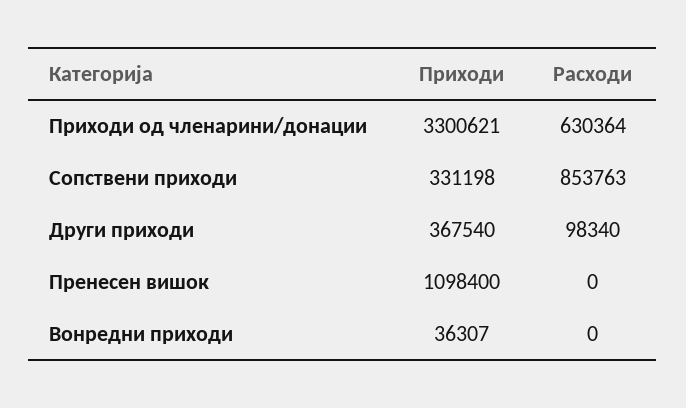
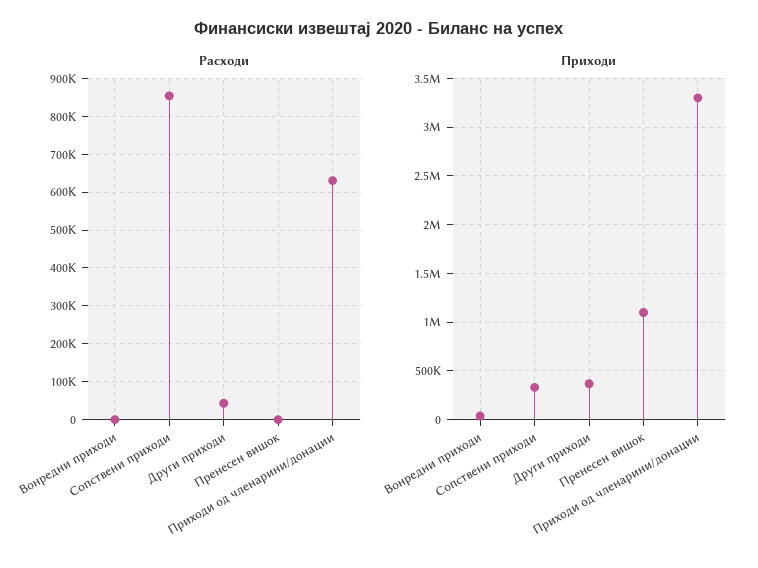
  {
    "Приходи": {
      "Приходи од членарини/донации": 3300621,
      "Сопствени приходи": 331198,
      "Други приходи": 367540,
      "Пренесен вишок": 1098400,
      "Вонредни приходи": 36307
    },
    "Расходи": {
      "Приходи од членарини/донации": 630364,
      "Сопствени приходи": 853763,
-     "Други приходи": 98340,
+     "Други приходи": 40000,
      "Пренесен вишок": 0,
      "Вонредни приходи": 0
    }
  }

